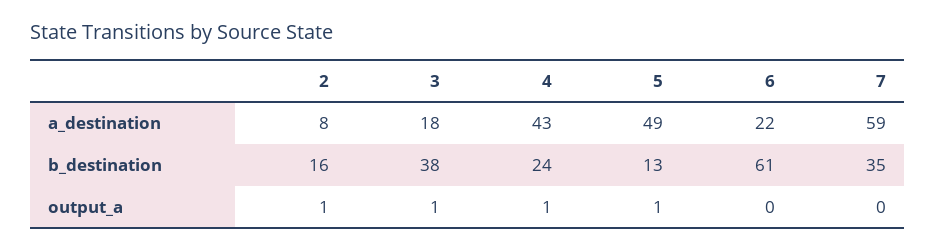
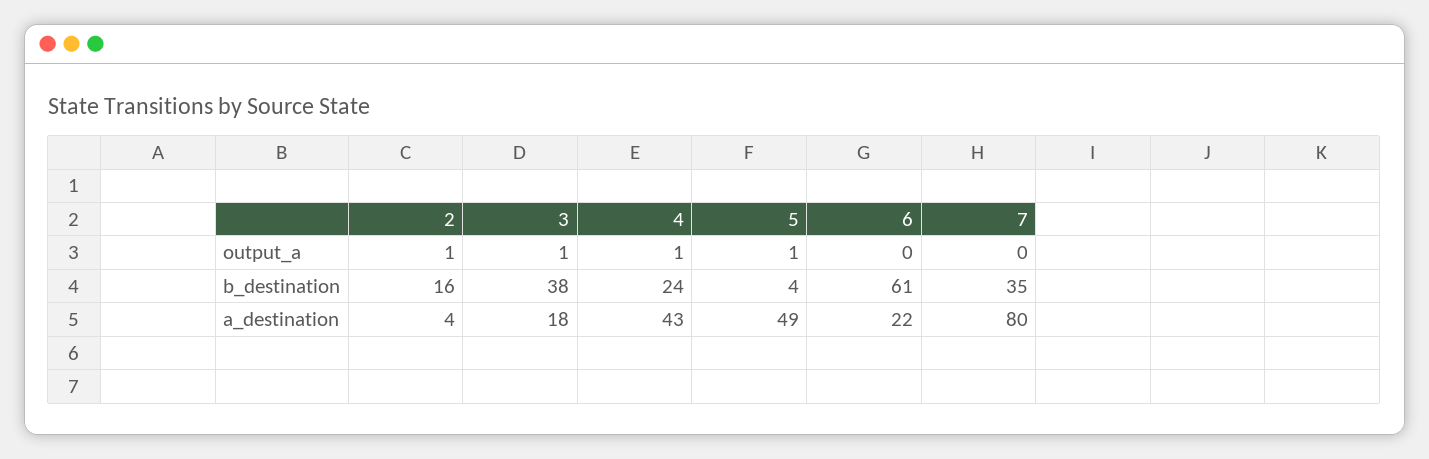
  {
    "2": {
-     "a_destination": 8,
+     "a_destination": 4,
      "b_destination": 16,
      "output_a": 1
    },
    "3": {
      "a_destination": 18,
      "b_destination": 38,
      "output_a": 1
    },
    "4": {
      "a_destination": 43,
      "b_destination": 24,
      "output_a": 1
    },
    "5": {
      "a_destination": 49,
-     "b_destination": 13,
+     "b_destination": 4,
      "output_a": 1
    },
    "6": {
      "a_destination": 22,
      "b_destination": 61,
      "output_a": 0
    },
    "7": {
-     "a_destination": 59,
+     "a_destination": 80,
      "b_destination": 35,
      "output_a": 0
    }
  }

